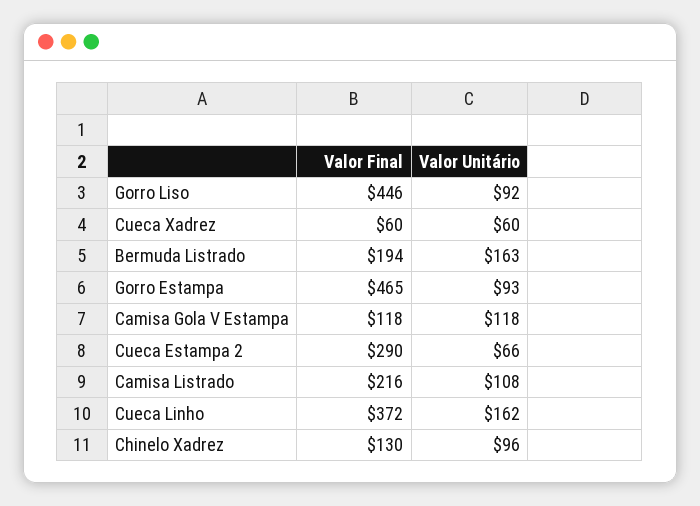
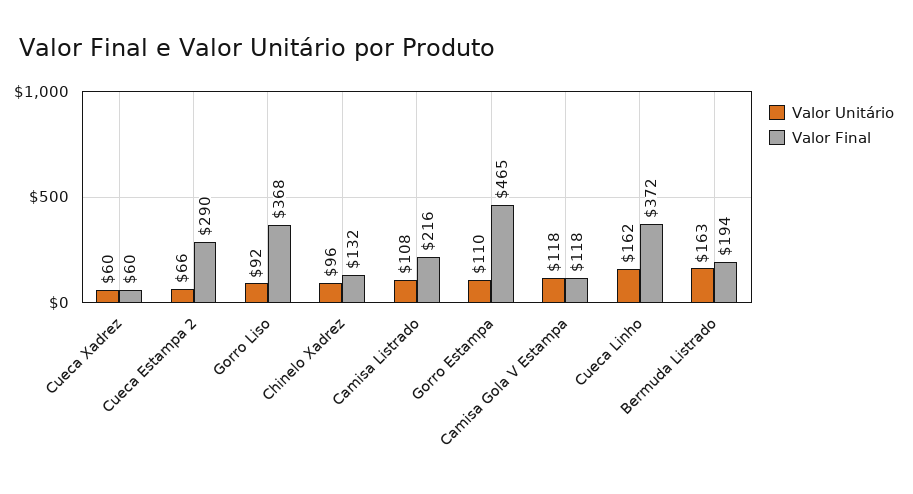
  {
    "Valor Final": {
-     "Gorro Liso": 446,
+     "Gorro Liso": 368,
      "Cueca Xadrez": 60,
      "Bermuda Listrado": 194,
      "Gorro Estampa": 465,
      "Camisa Gola V Estampa": 118,
      "Cueca Estampa 2": 290,
      "Camisa Listrado": 216,
      "Cueca Linho": 372,
-     "Chinelo Xadrez": 130
+     "Chinelo Xadrez": 132
    },
    "Valor Unitário": {
      "Gorro Liso": 92,
      "Cueca Xadrez": 60,
      "Bermuda Listrado": 163,
-     "Gorro Estampa": 93,
+     "Gorro Estampa": 110,
      "Camisa Gola V Estampa": 118,
      "Cueca Estampa 2": 66,
      "Camisa Listrado": 108,
      "Cueca Linho": 162,
      "Chinelo Xadrez": 96
    }
  }

